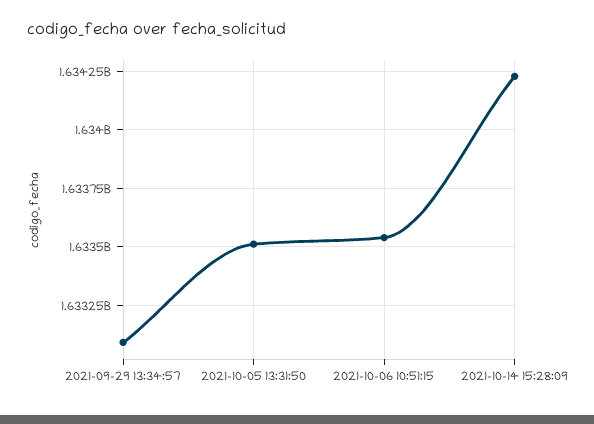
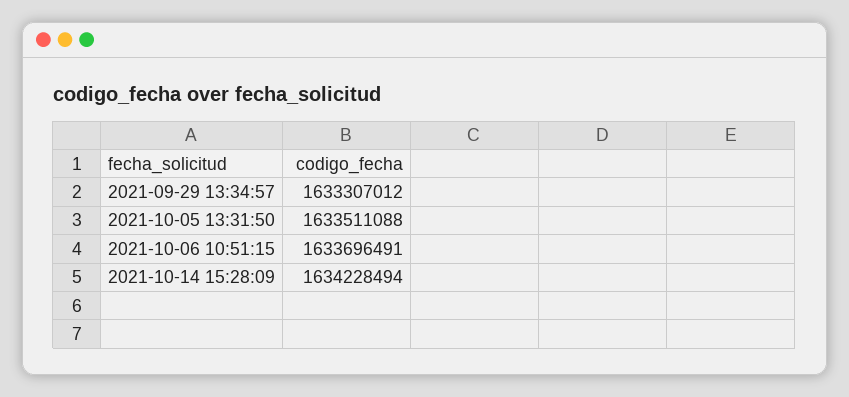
  {
-   "2021-09-29 13:34:57": 1633100000,
+   "2021-09-29 13:34:57": 1633307012,
    "2021-10-05 13:31:50": 1633511088,
-   "2021-10-06 10:51:15": 1633550000,
+   "2021-10-06 10:51:15": 1633696491,
    "2021-10-14 15:28:09": 1634228494
  }

